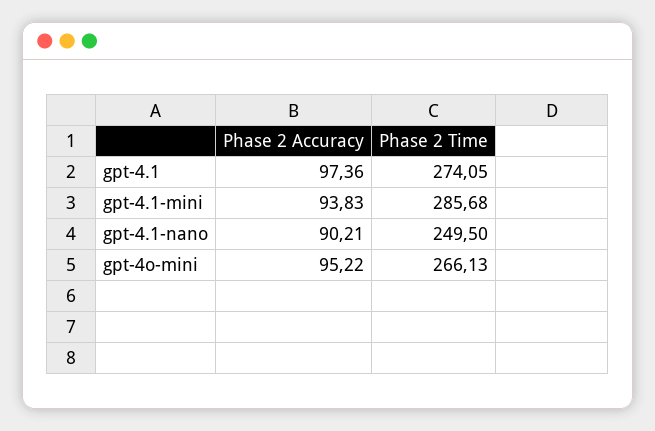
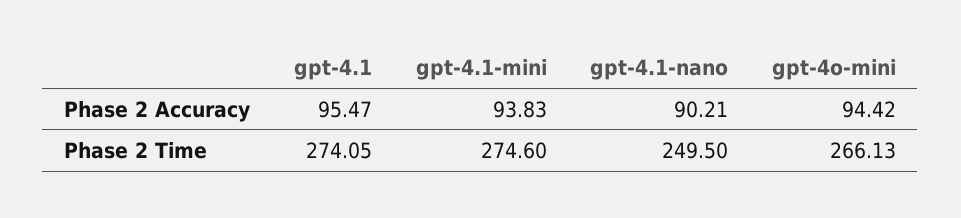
  {
    "Phase 2 Accuracy": {
-     "gpt-4.1": 97.36,
+     "gpt-4.1": 95.47,
      "gpt-4.1-mini": 93.83,
      "gpt-4.1-nano": 90.21,
-     "gpt-4o-mini": 95.22
+     "gpt-4o-mini": 94.42
    },
    "Phase 2 Time": {
      "gpt-4.1": 274.05,
-     "gpt-4.1-mini": 285.68,
+     "gpt-4.1-mini": 274.6,
      "gpt-4.1-nano": 249.5,
      "gpt-4o-mini": 266.13
    }
  }

